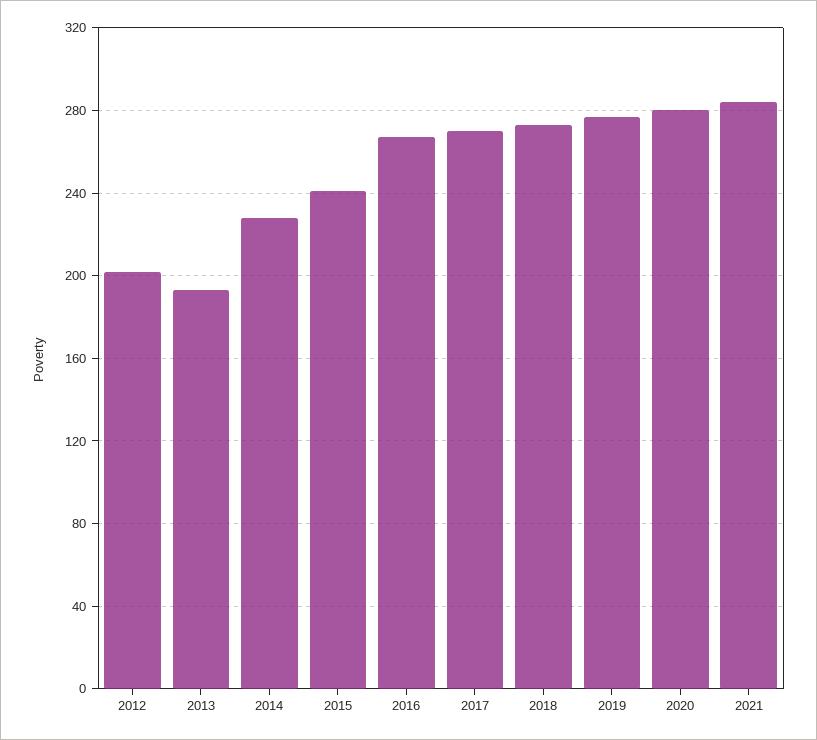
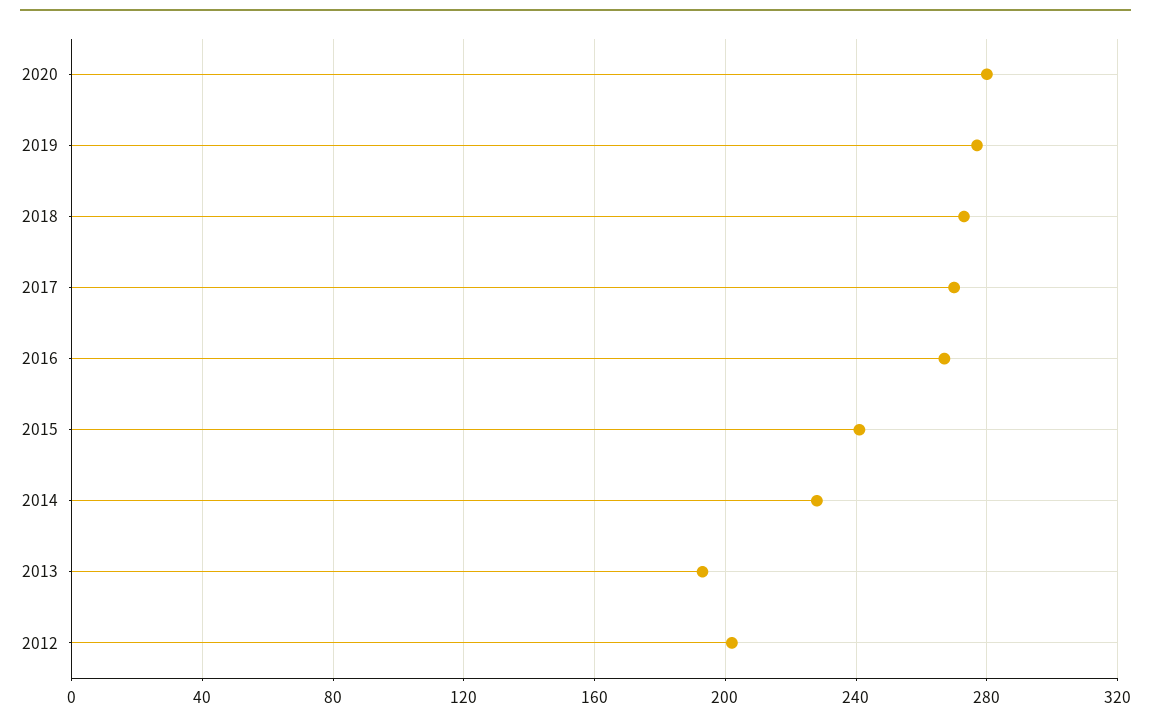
  {
    "2012": 200,
    "2013": 195,
    "2014": 230,
    "2015": 240,
    "2016": 265,
    "2017": 270,
    "2018": 275,
    "2019": 275,
-   "2020": 280,
+   "2020": 280
-   "2021": 285
  }

